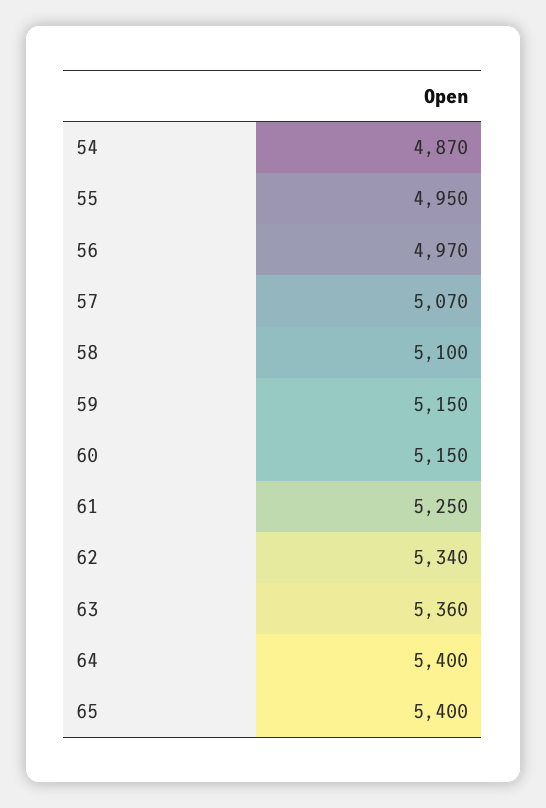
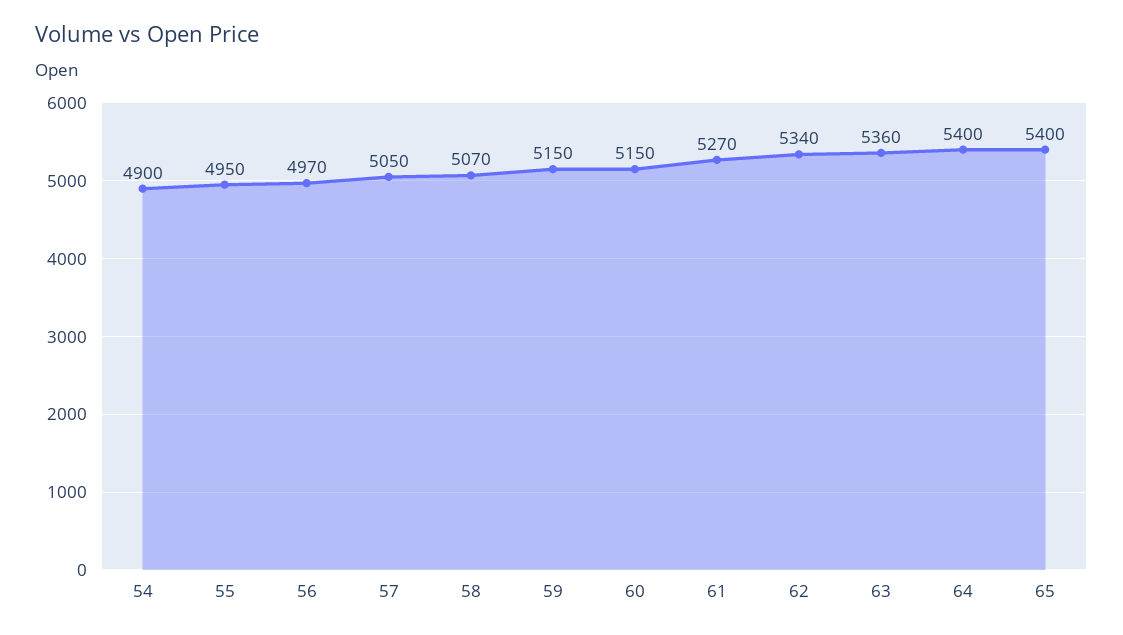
  {
-   "54": 4870,
+   "54": 4900,
    "55": 4950,
    "56": 4970,
-   "57": 5070,
+   "57": 5050,
-   "58": 5100,
+   "58": 5070,
    "59": 5150,
    "60": 5150,
-   "61": 5250,
+   "61": 5270,
    "62": 5340,
    "63": 5360,
    "64": 5400,
    "65": 5400
  }

